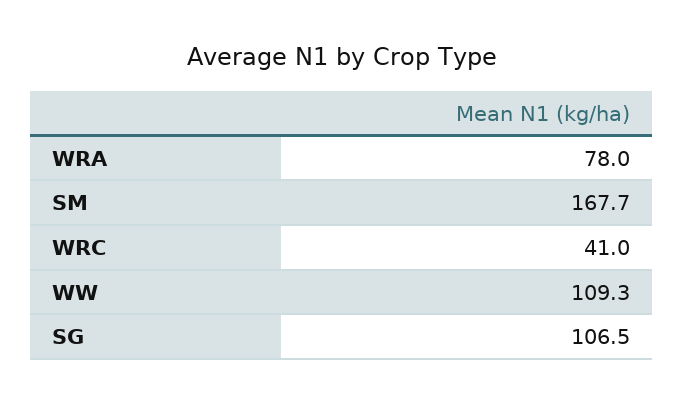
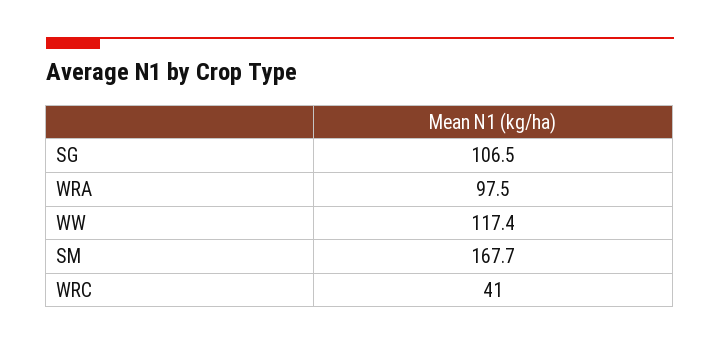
  {
-   "WRA": 78,
+   "WRA": 97.5,
    "SM": 167.7,
    "WRC": 41,
-   "WW": 109.3,
+   "WW": 117.4,
    "SG": 106.5
  }

